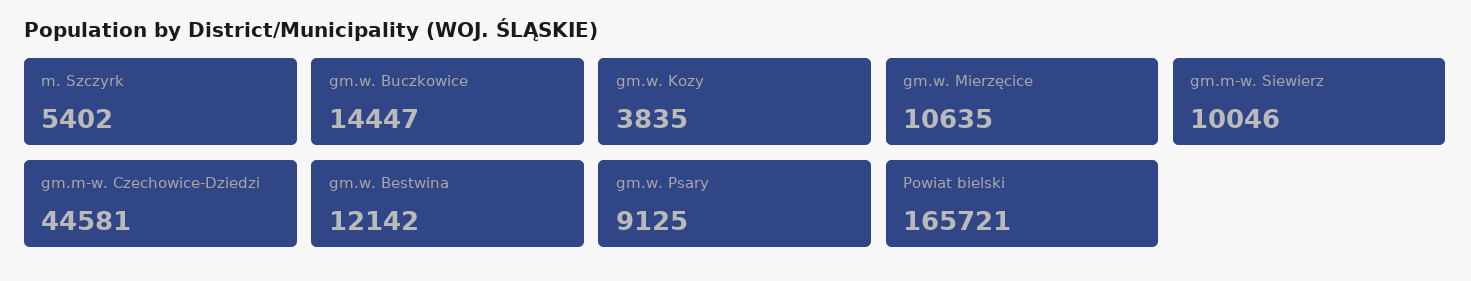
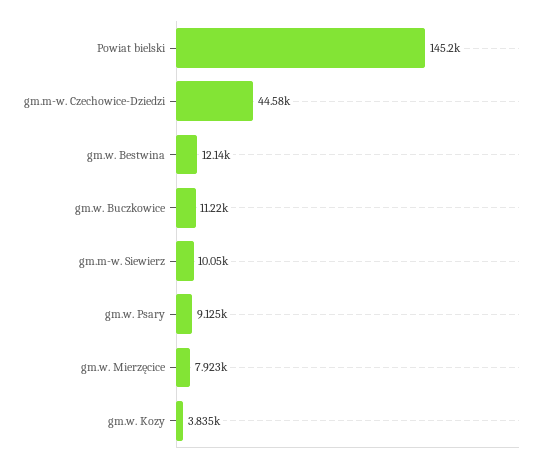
  {
-   "m. Szczyrk": 5402,
-   "gm.w. Buczkowice": 14447,
+   "gm.w. Buczkowice": 11220,
    "gm.w. Kozy": 3835,
-   "gm.w. Mierzęcice": 10635,
+   "gm.w. Mierzęcice": 7923,
    "gm.m-w. Siewierz": 10046,
    "gm.m-w. Czechowice-Dziedzi": 44581,
    "gm.w. Bestwina": 12142,
    "gm.w. Psary": 9125,
-   "Powiat bielski": 165721
+   "Powiat bielski": 145200
  }

